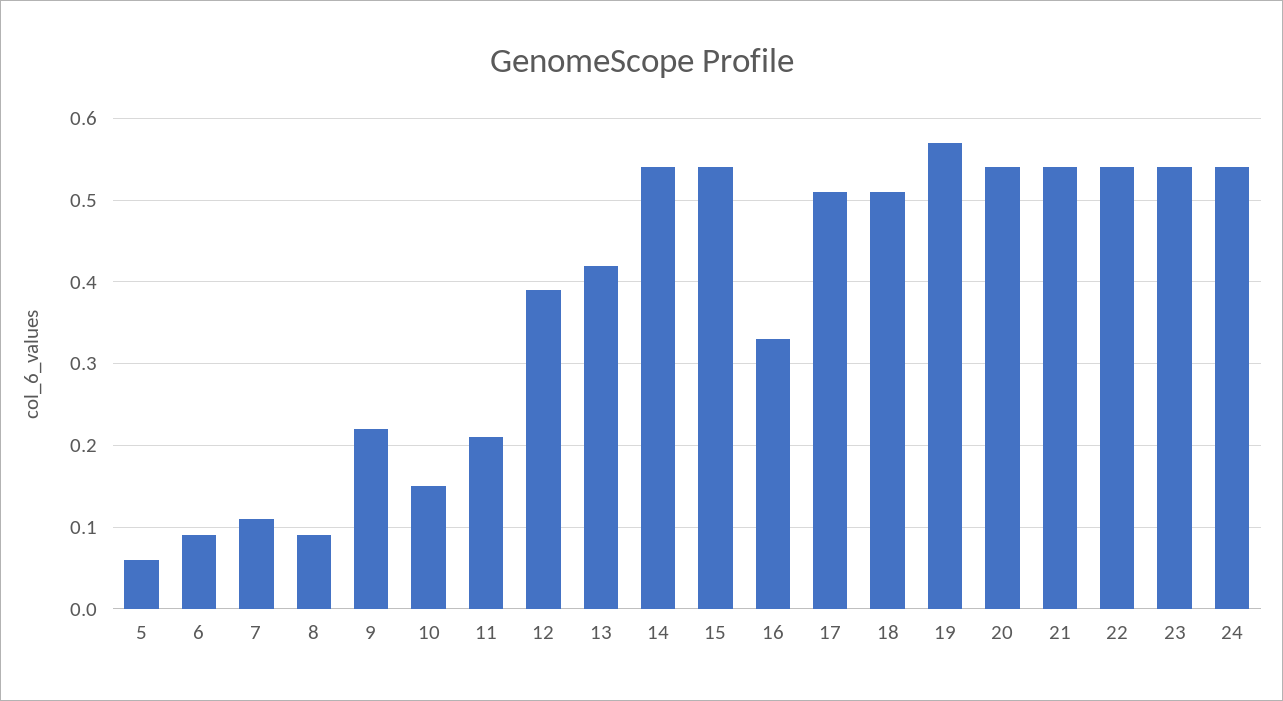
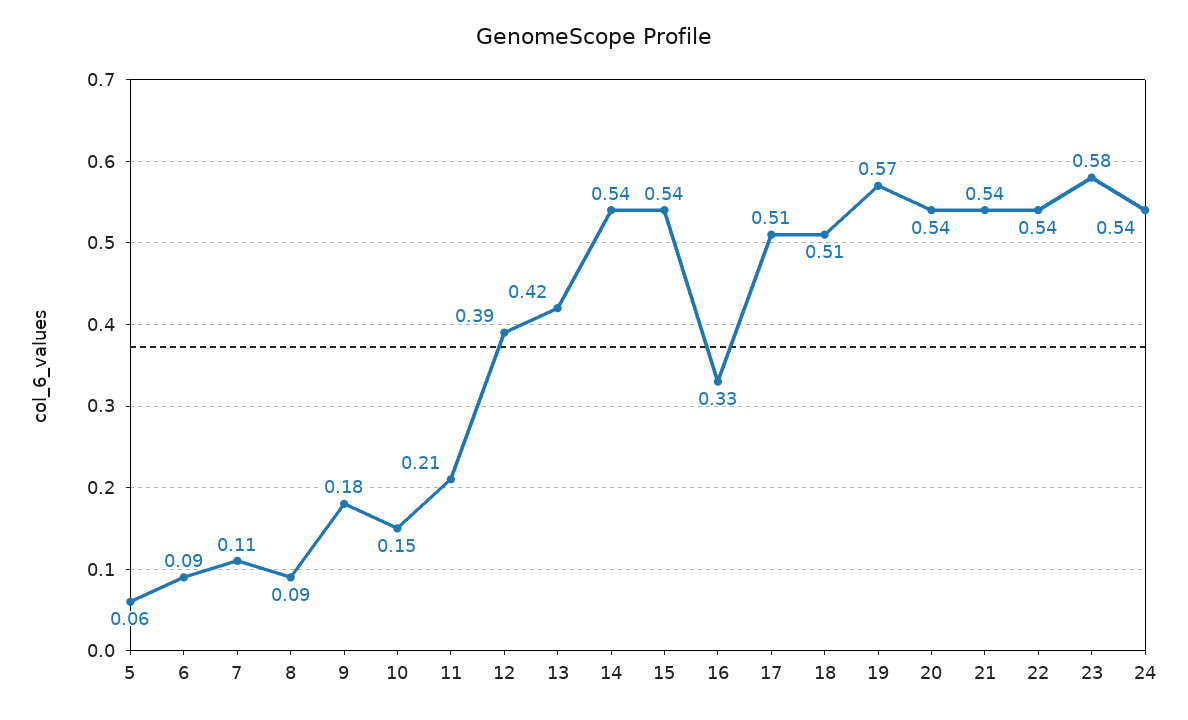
  {
    "5": 0.06,
    "6": 0.09,
    "7": 0.11,
    "8": 0.09,
-   "9": 0.22,
+   "9": 0.18,
    "10": 0.15,
    "11": 0.21,
    "12": 0.39,
    "13": 0.42,
    "14": 0.54,
    "15": 0.54,
    "16": 0.33,
    "17": 0.51,
    "18": 0.51,
    "19": 0.57,
    "20": 0.54,
    "21": 0.54,
    "22": 0.54,
-   "23": 0.54,
+   "23": 0.58,
    "24": 0.54
  }

